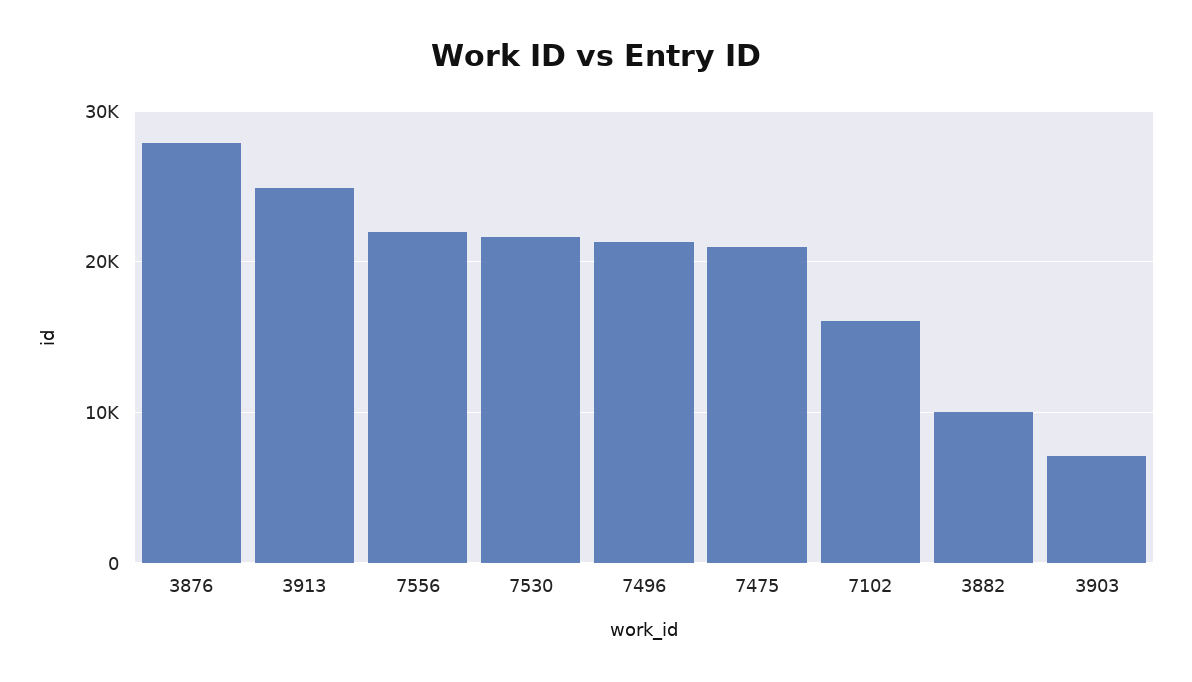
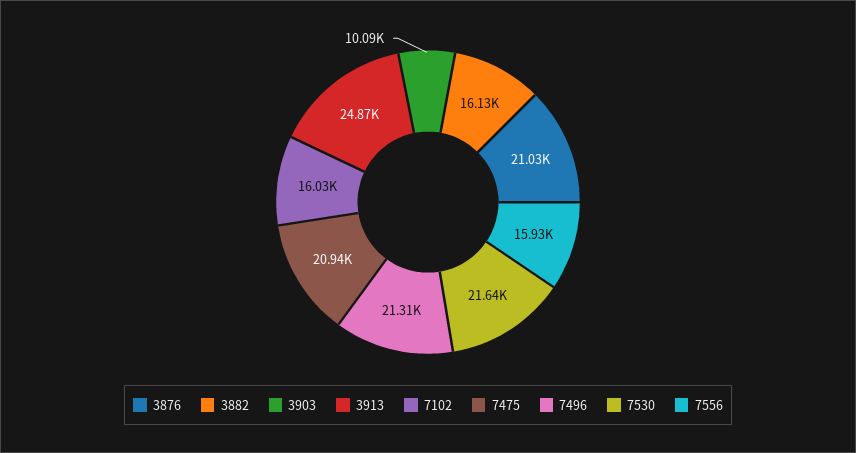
  {
-   "3876": 28000,
+   "3876": 21030,
    "3913": 24870,
-   "7556": 22000,
+   "7556": 15930,
    "7530": 21640,
    "7496": 21310,
    "7475": 20940,
    "7102": 16030,
-   "3882": 10000,
+   "3882": 16130,
-   "3903": 7000
+   "3903": 10090
  }

